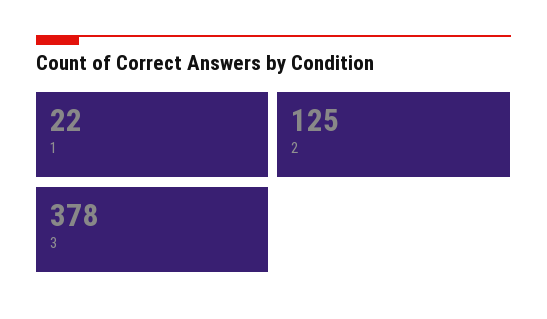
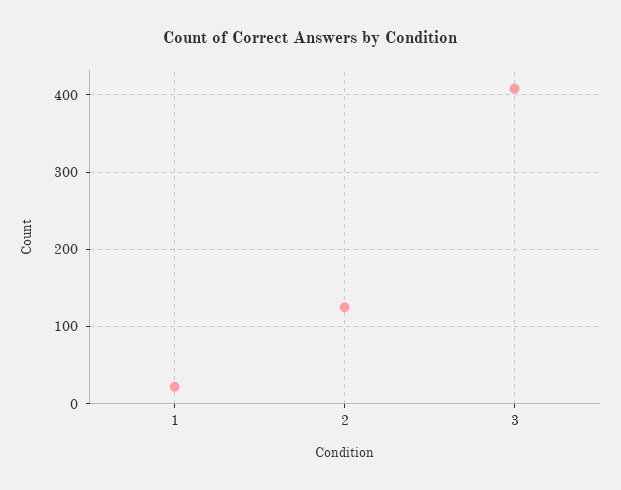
  {
    "1": 22,
    "2": 125,
-   "3": 378
+   "3": 410
  }

